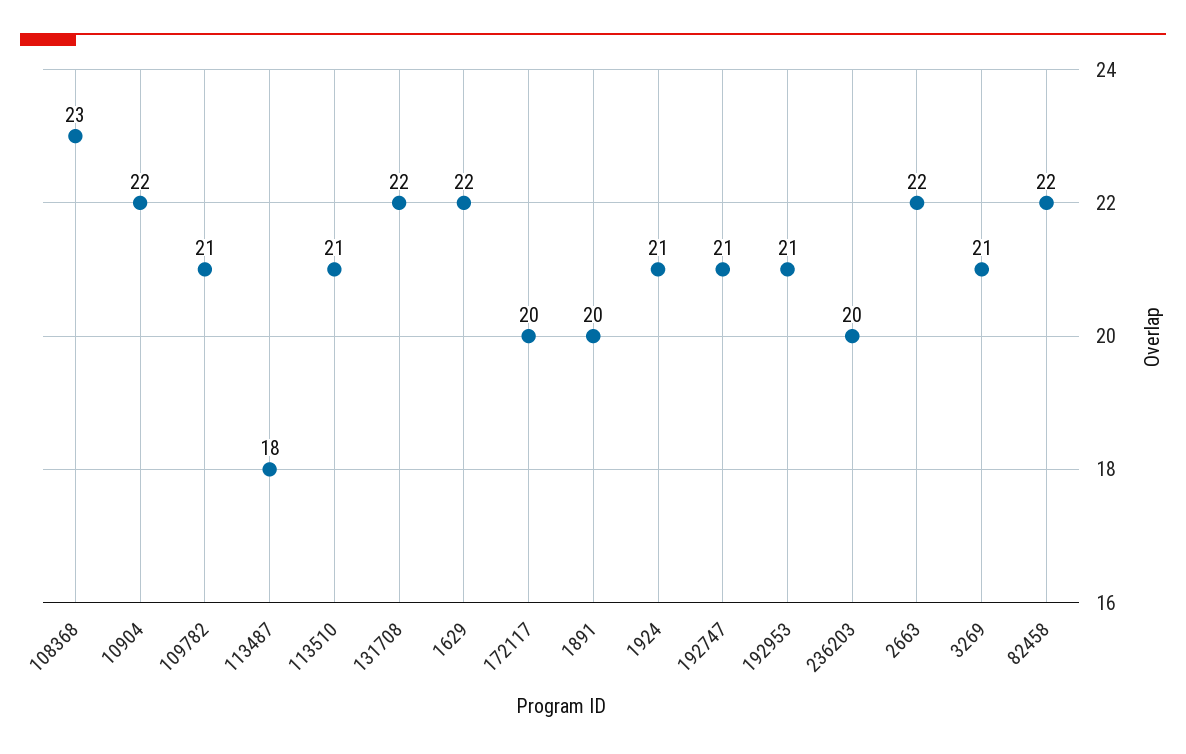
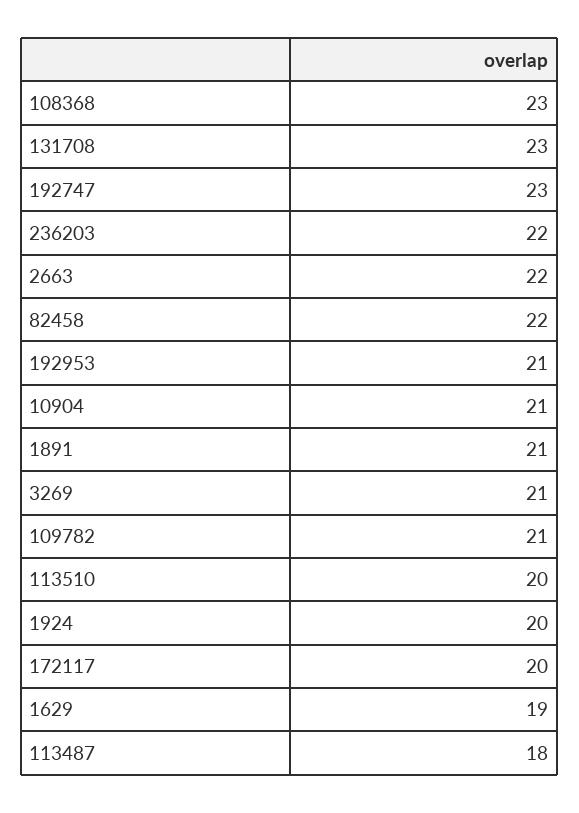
  {
    "108368": 23,
-   "10904": 22,
+   "10904": 21,
    "109782": 21,
    "113487": 18,
-   "113510": 21,
+   "113510": 20,
-   "131708": 22,
+   "131708": 23,
-   "1629": 22,
+   "1629": 19,
    "172117": 20,
-   "1891": 20,
+   "1891": 21,
-   "1924": 21,
+   "1924": 20,
-   "192747": 21,
+   "192747": 23,
    "192953": 21,
-   "236203": 20,
+   "236203": 22,
    "2663": 22,
    "3269": 21,
    "82458": 22
  }

